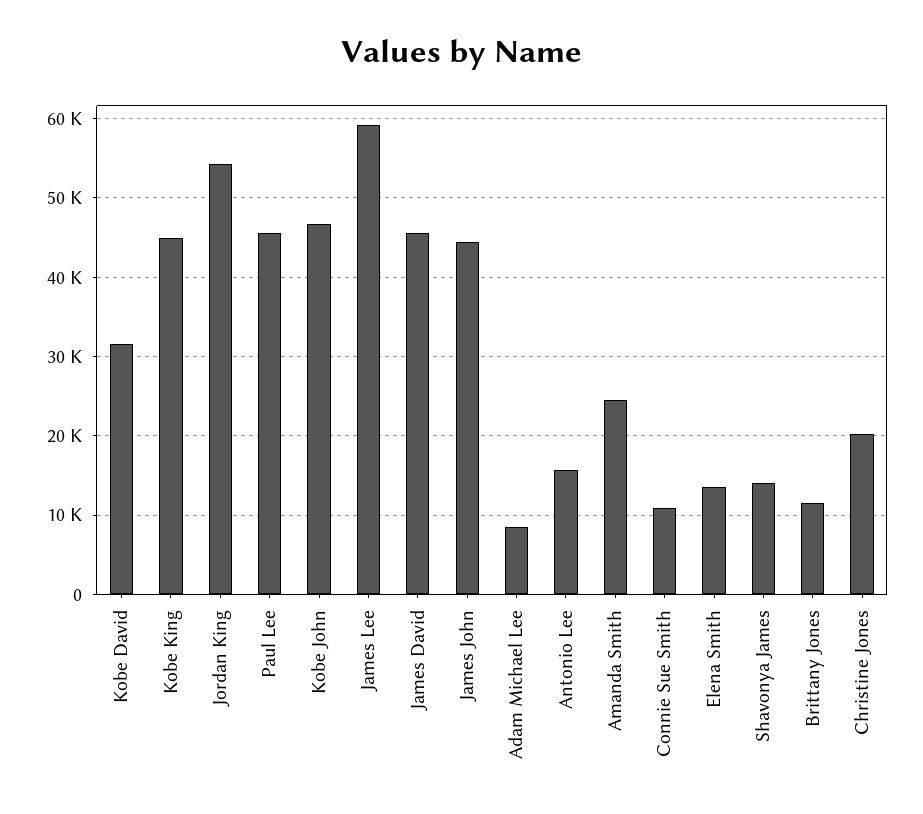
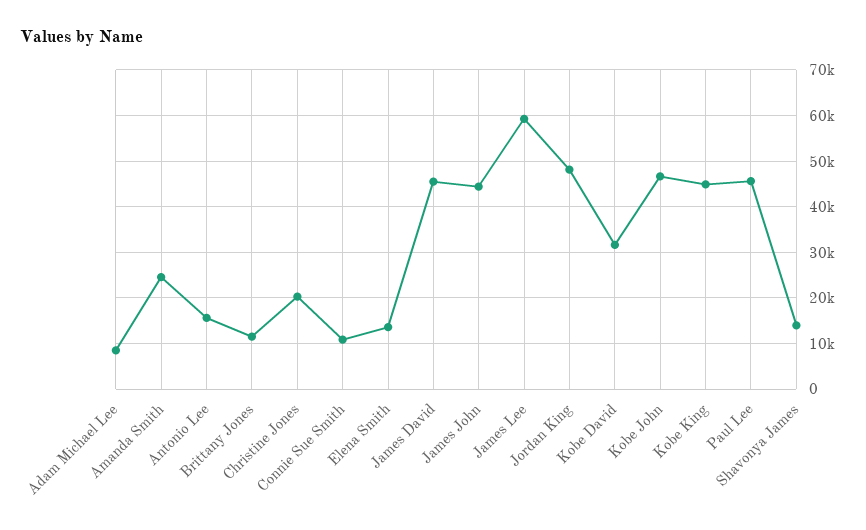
  {
    "Kobe David": 32000,
    "Kobe King": 45000,
-   "Jordan King": 54000,
+   "Jordan King": 48000,
    "Paul Lee": 46000,
    "Kobe John": 47000,
    "James Lee": 59000,
    "James David": 46000,
    "James John": 44000,
    "Adam Michael Lee": 9000,
    "Antonio Lee": 16000,
    "Amanda Smith": 25000,
    "Connie Sue Smith": 11000,
    "Elena Smith": 14000,
    "Shavonya James": 14000,
    "Brittany Jones": 12000,
    "Christine Jones": 20000
  }

